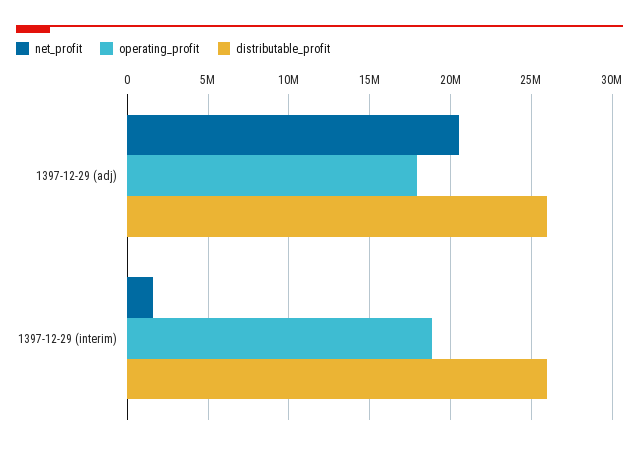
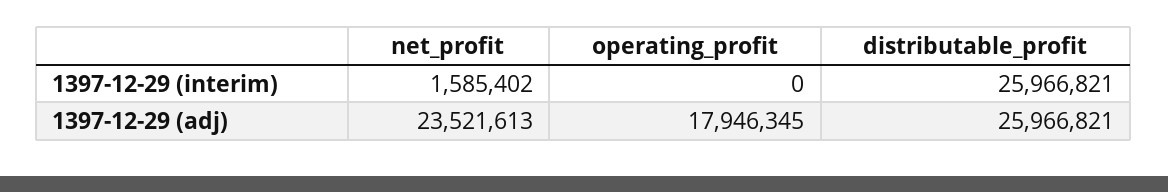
  {
    "net_profit": {
-     "1397-12-29 (adj)": 20500000,
+     "1397-12-29 (adj)": 23521613,
      "1397-12-29 (interim)": 1585402
    },
    "operating_profit": {
      "1397-12-29 (adj)": 17946345,
-     "1397-12-29 (interim)": 19000000
+     "1397-12-29 (interim)": 0
    },
    "distributable_profit": {
      "1397-12-29 (adj)": 25966821,
      "1397-12-29 (interim)": 25966821
    }
  }

